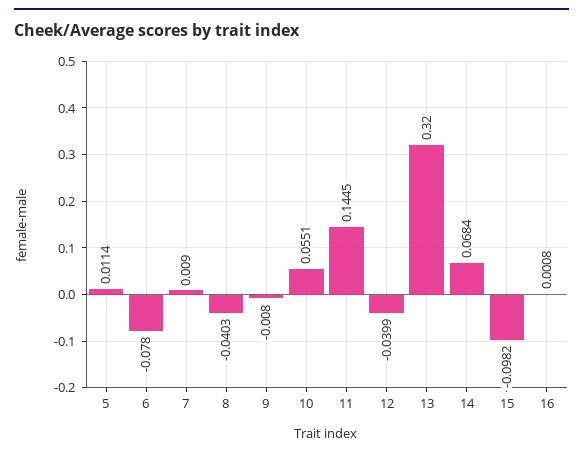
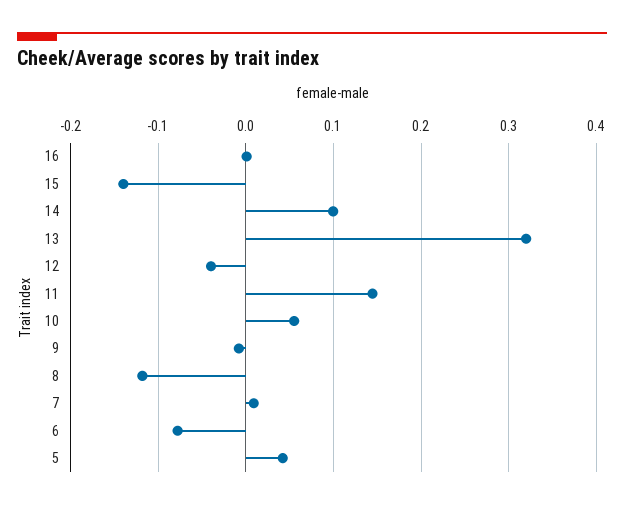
  {
-   "5": 0.0114,
+   "5": 0.04,
    "6": -0.078,
    "7": 0.009,
-   "8": -0.0403,
+   "8": -0.12,
    "9": -0.008,
    "10": 0.0551,
    "11": 0.1445,
    "12": -0.0399,
    "13": 0.32,
-   "14": 0.0684,
+   "14": 0.1,
-   "15": -0.0982,
+   "15": -0.14,
    "16": 0.0008
  }

